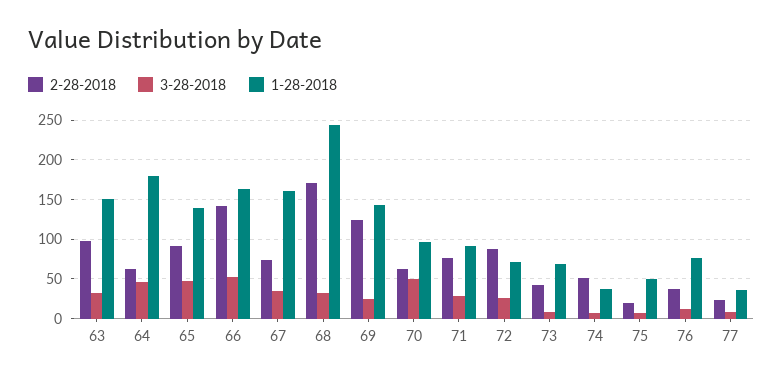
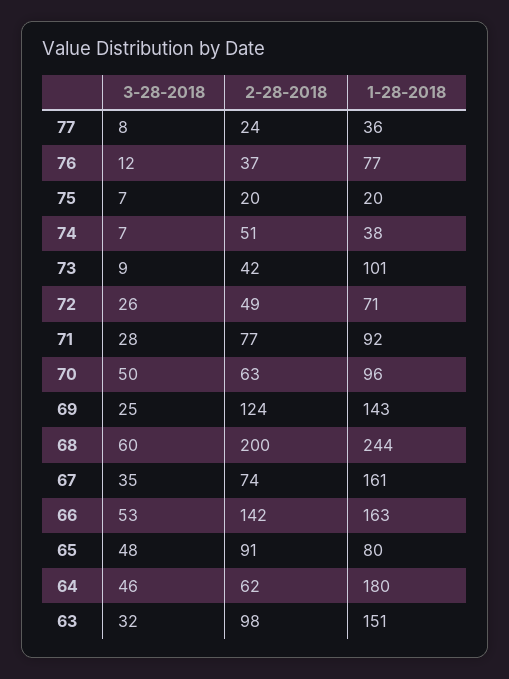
  {
    "2-28-2018": {
      "63": 98,
      "64": 62,
      "65": 91,
      "66": 142,
      "67": 74,
-     "68": 170,
+     "68": 200,
      "69": 124,
      "70": 63,
      "71": 77,
-     "72": 90,
+     "72": 49,
      "73": 42,
      "74": 51,
      "75": 20,
      "76": 37,
      "77": 24
    },
    "3-28-2018": {
      "63": 32,
      "64": 46,
      "65": 48,
      "66": 53,
      "67": 35,
-     "68": 30,
+     "68": 60,
      "69": 25,
      "70": 50,
      "71": 28,
      "72": 26,
      "73": 9,
      "74": 7,
      "75": 7,
      "76": 12,
      "77": 8
    },
    "1-28-2018": {
      "63": 151,
      "64": 180,
-     "65": 140,
+     "65": 80,
      "66": 163,
      "67": 161,
      "68": 244,
      "69": 143,
      "70": 96,
      "71": 92,
      "72": 71,
-     "73": 70,
+     "73": 101,
      "74": 38,
-     "75": 50,
+     "75": 20,
      "76": 77,
      "77": 36
    }
  }

